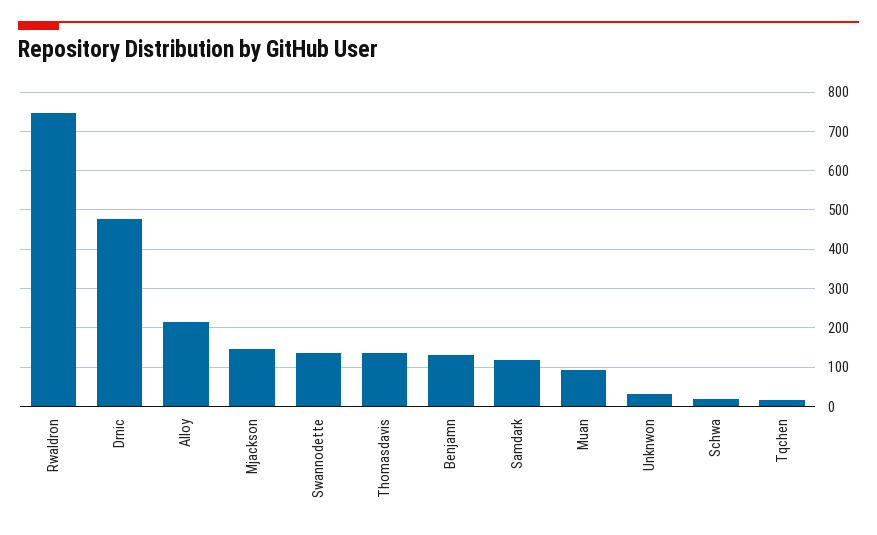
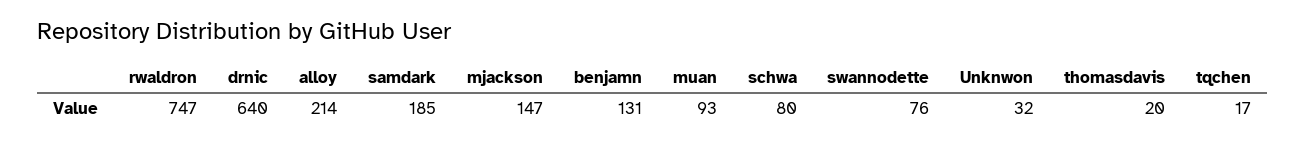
  {
    "Rwaldron": 747,
-   "Drnic": 480,
+   "Drnic": 640,
    "Alloy": 214,
    "Mjackson": 147,
-   "Swannodette": 140,
+   "Swannodette": 76,
-   "Thomasdavis": 140,
+   "Thomasdavis": 20,
    "Benjamn": 131,
-   "Samdark": 120,
+   "Samdark": 185,
    "Muan": 93,
    "Unknwon": 32,
-   "Schwa": 20,
+   "Schwa": 80,
    "Tqchen": 17
  }

